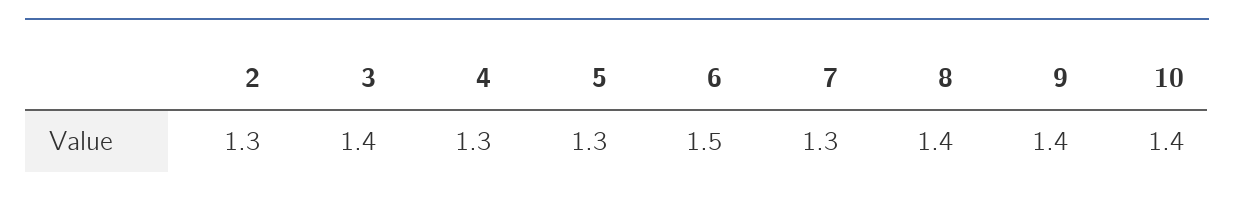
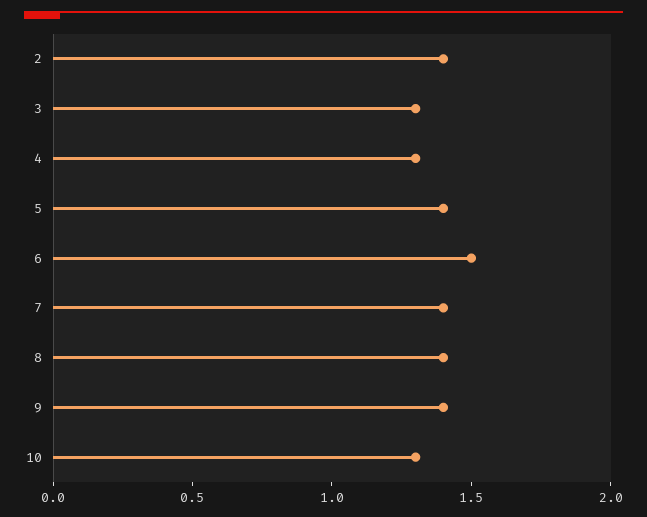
  {
-   "2": 1.3,
+   "2": 1.4,
-   "3": 1.4,
+   "3": 1.3,
    "4": 1.3,
-   "5": 1.3,
+   "5": 1.4,
    "6": 1.5,
-   "7": 1.3,
+   "7": 1.4,
    "8": 1.4,
    "9": 1.4,
-   "10": 1.4
+   "10": 1.3
  }

